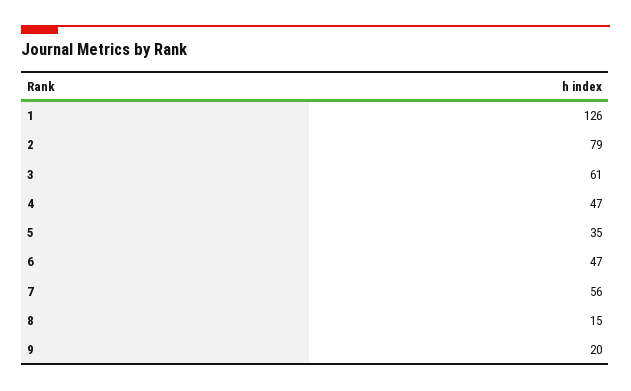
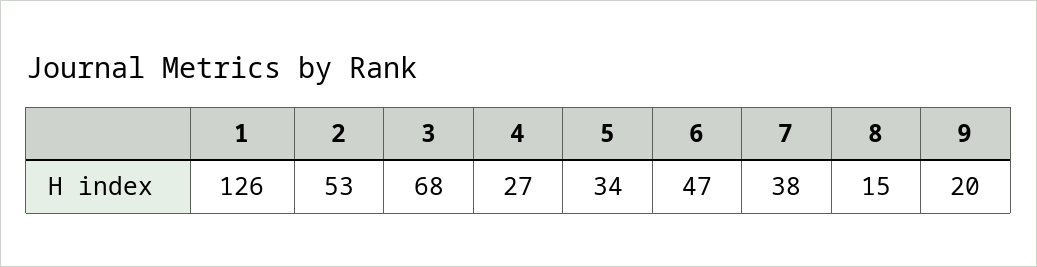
  {
    "1": 126,
-   "2": 79,
+   "2": 53,
-   "3": 61,
+   "3": 68,
-   "4": 47,
+   "4": 27,
-   "5": 35,
+   "5": 34,
    "6": 47,
-   "7": 56,
+   "7": 38,
    "8": 15,
    "9": 20
  }

